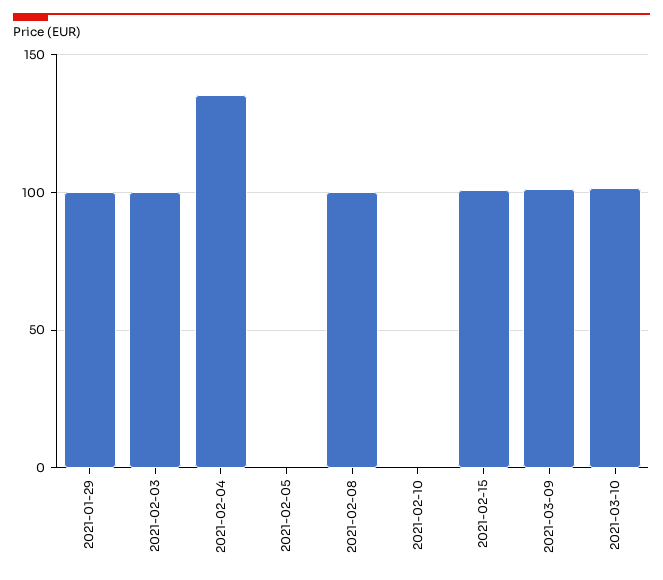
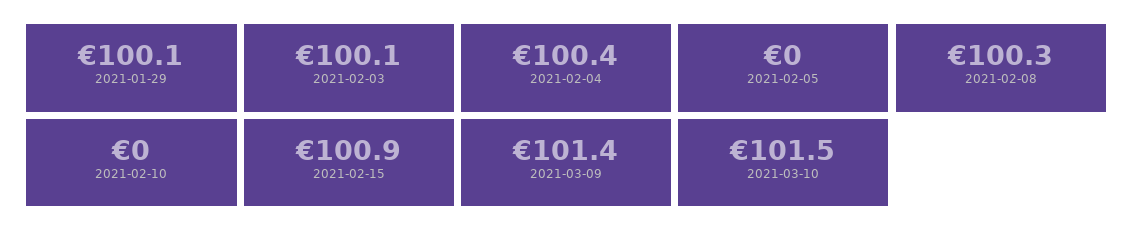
  {
    "2021-01-29": 100.1,
    "2021-02-03": 100.1,
-   "2021-02-04": 135,
+   "2021-02-04": 100.4,
    "2021-02-05": 0,
    "2021-02-08": 100.3,
    "2021-02-10": 0,
    "2021-02-15": 100.9,
    "2021-03-09": 101.4,
    "2021-03-10": 101.5
  }

